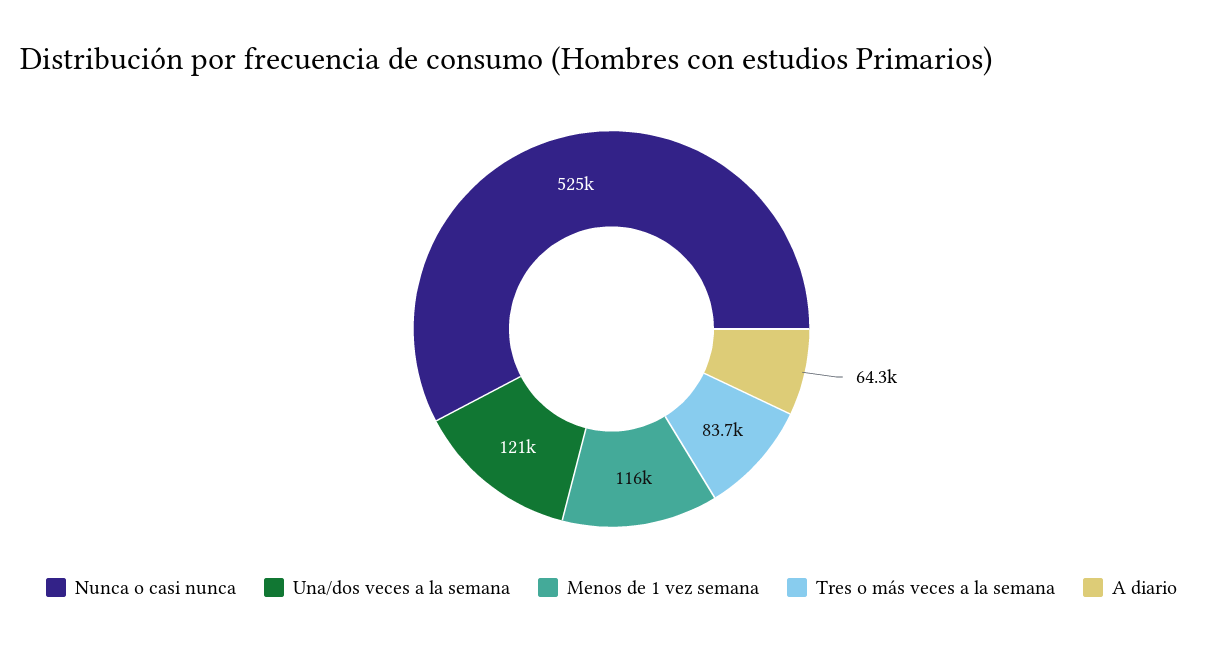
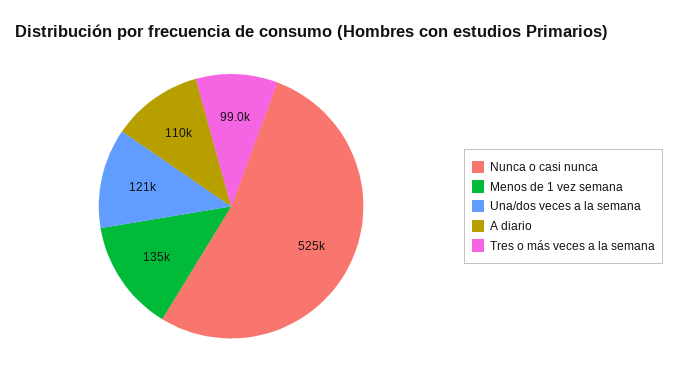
  {
    "Nunca o casi nunca": 525000,
    "Una/dos veces a la semana": 121000,
-   "Menos de 1 vez semana": 116000,
+   "Menos de 1 vez semana": 135000,
-   "Tres o más veces a la semana": 83700,
+   "Tres o más veces a la semana": 99000,
-   "A diario": 64300
+   "A diario": 110000
  }

